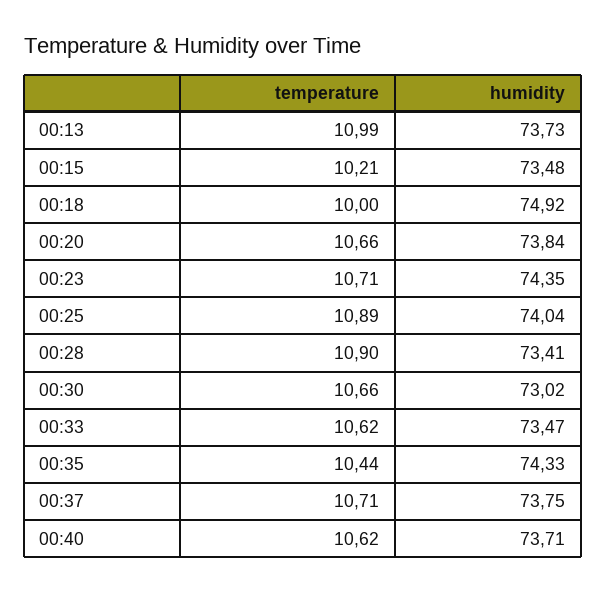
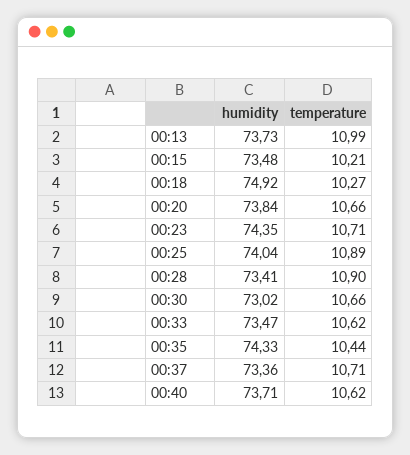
  {
    "temperature": {
      "00:13": 10.99,
      "00:15": 10.21,
-     "00:18": 10,
+     "00:18": 10.27,
      "00:20": 10.66,
      "00:23": 10.71,
      "00:25": 10.89,
      "00:28": 10.9,
      "00:30": 10.66,
      "00:33": 10.62,
      "00:35": 10.44,
      "00:37": 10.71,
      "00:40": 10.62
    },
    "humidity": {
      "00:13": 73.73,
      "00:15": 73.48,
      "00:18": 74.92,
      "00:20": 73.84,
      "00:23": 74.35,
      "00:25": 74.04,
      "00:28": 73.41,
      "00:30": 73.02,
      "00:33": 73.47,
      "00:35": 74.33,
-     "00:37": 73.75,
+     "00:37": 73.36,
      "00:40": 73.71
    }
  }

